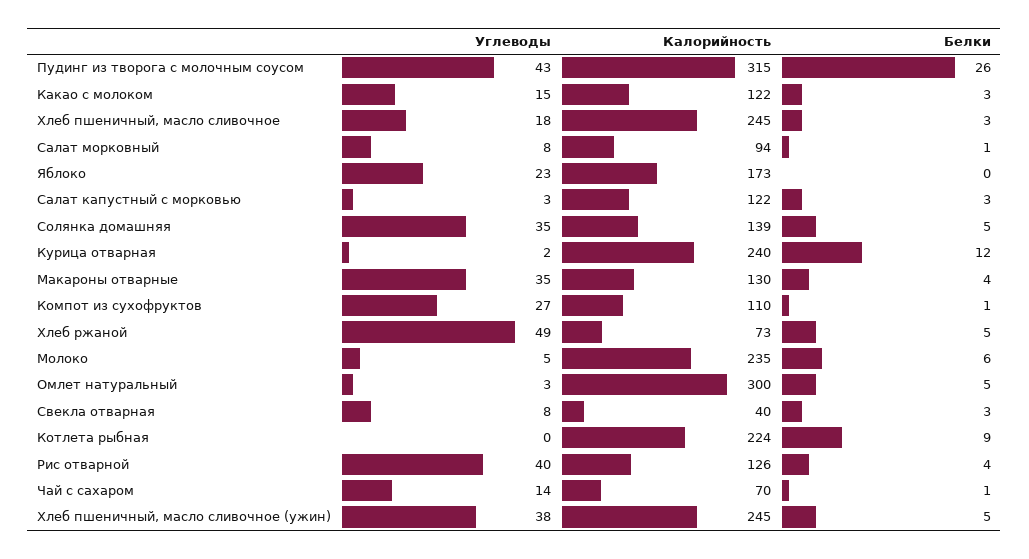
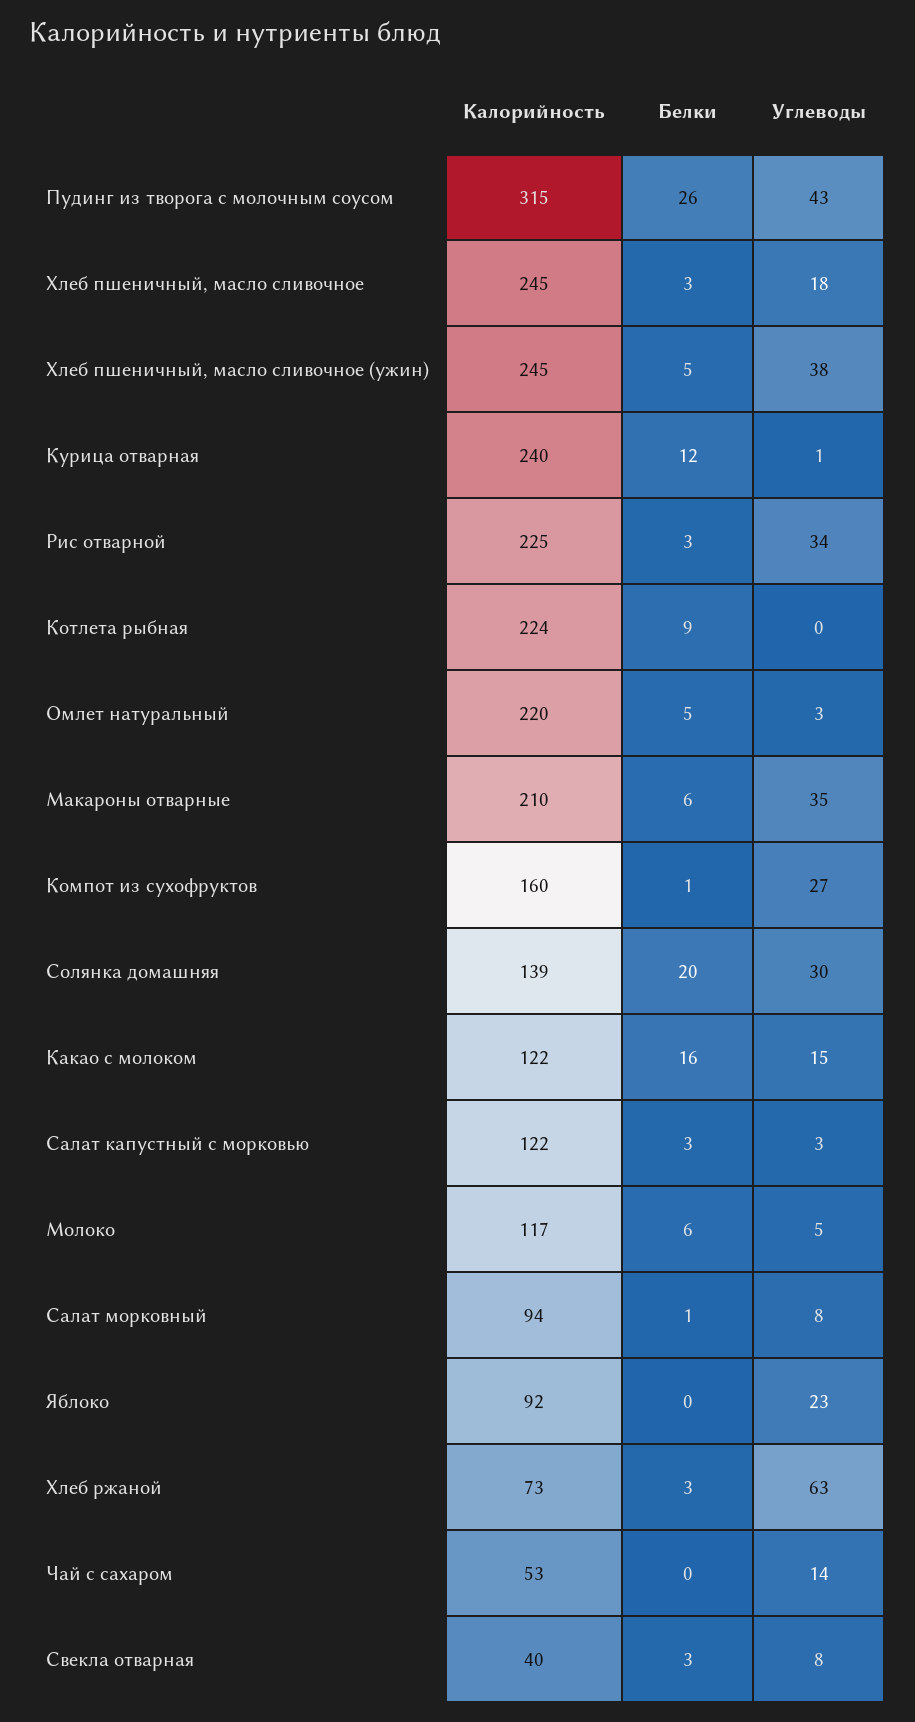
  {
    "Углеводы": {
      "Пудинг из творога с молочным соусом": 43,
      "Какао с молоком": 15,
      "Хлеб пшеничный, масло сливочное": 18,
      "Салат морковный": 8,
      "Яблоко": 23,
      "Салат капустный с морковью": 3,
-     "Солянка домашняя": 35,
+     "Солянка домашняя": 30,
-     "Курица отварная": 2,
+     "Курица отварная": 1,
      "Макароны отварные": 35,
      "Компот из сухофруктов": 27,
-     "Хлеб ржаной": 49,
+     "Хлеб ржаной": 63,
      "Молоко": 5,
      "Омлет натуральный": 3,
      "Свекла отварная": 8,
      "Котлета рыбная": 0,
-     "Рис отварной": 40,
+     "Рис отварной": 34,
      "Чай с сахаром": 14,
      "Хлеб пшеничный, масло сливочное (ужин)": 38
    },
    "Калорийность": {
      "Пудинг из творога с молочным соусом": 315,
      "Какао с молоком": 122,
      "Хлеб пшеничный, масло сливочное": 245,
      "Салат морковный": 94,
-     "Яблоко": 173,
+     "Яблоко": 92,
      "Салат капустный с морковью": 122,
      "Солянка домашняя": 139,
      "Курица отварная": 240,
-     "Макароны отварные": 130,
+     "Макароны отварные": 210,
-     "Компот из сухофруктов": 110,
+     "Компот из сухофруктов": 160,
      "Хлеб ржаной": 73,
-     "Молоко": 235,
+     "Молоко": 117,
-     "Омлет натуральный": 300,
+     "Омлет натуральный": 220,
      "Свекла отварная": 40,
      "Котлета рыбная": 224,
-     "Рис отварной": 126,
+     "Рис отварной": 225,
-     "Чай с сахаром": 70,
+     "Чай с сахаром": 53,
      "Хлеб пшеничный, масло сливочное (ужин)": 245
    },
    "Белки": {
      "Пудинг из творога с молочным соусом": 26,
-     "Какао с молоком": 3,
+     "Какао с молоком": 16,
      "Хлеб пшеничный, масло сливочное": 3,
      "Салат морковный": 1,
      "Яблоко": 0,
      "Салат капустный с морковью": 3,
-     "Солянка домашняя": 5,
+     "Солянка домашняя": 20,
      "Курица отварная": 12,
-     "Макароны отварные": 4,
+     "Макароны отварные": 6,
      "Компот из сухофруктов": 1,
-     "Хлеб ржаной": 5,
+     "Хлеб ржаной": 3,
      "Молоко": 6,
      "Омлет натуральный": 5,
      "Свекла отварная": 3,
      "Котлета рыбная": 9,
-     "Рис отварной": 4,
+     "Рис отварной": 3,
-     "Чай с сахаром": 1,
+     "Чай с сахаром": 0,
      "Хлеб пшеничный, масло сливочное (ужин)": 5
    }
  }

